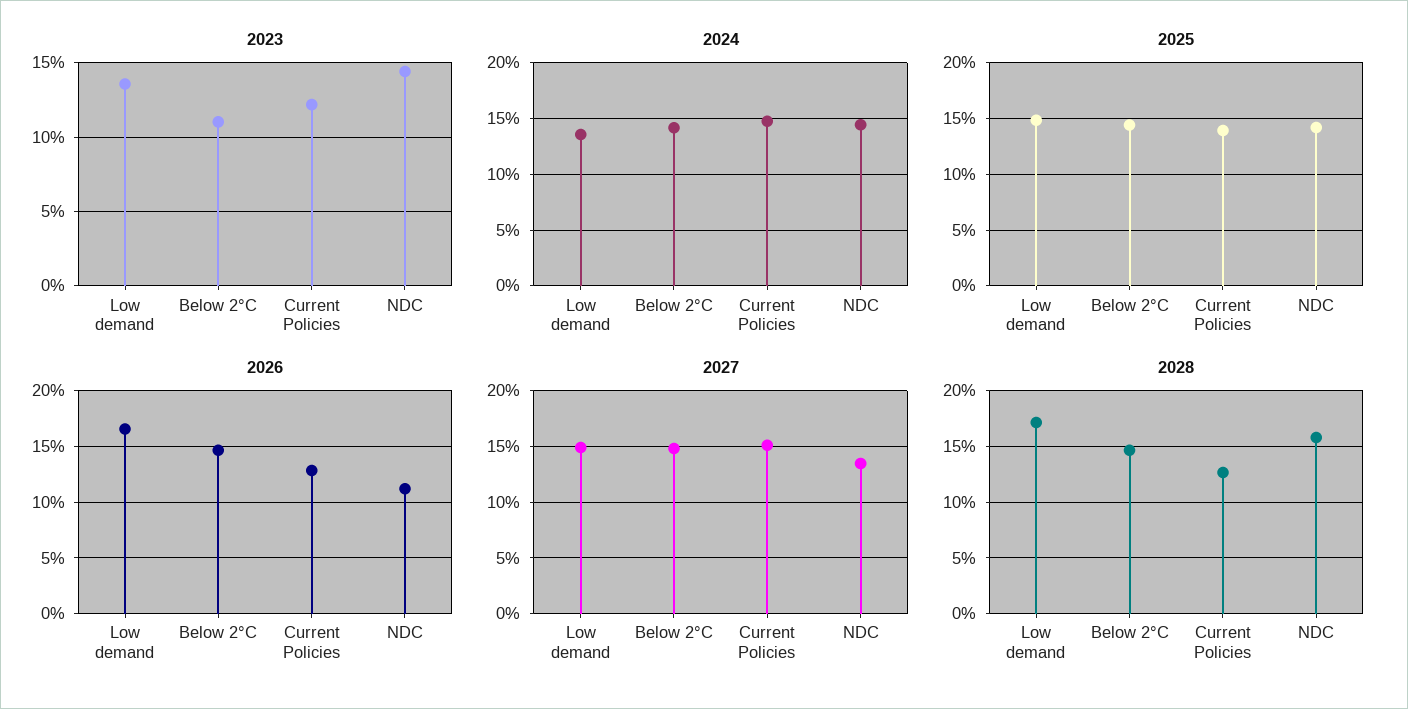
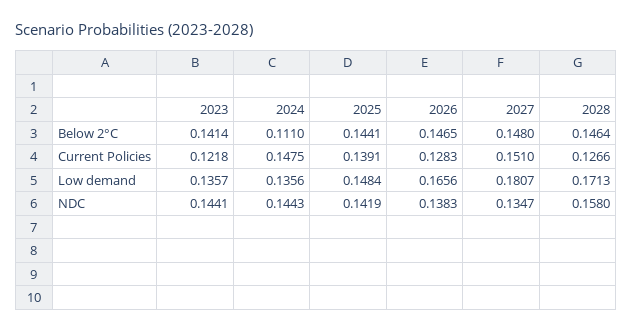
  {
    "2023": {
      "Low demand": 0.1357,
-     "Below 2°C": 0.11,
+     "Below 2°C": 0.1414,
      "Current Policies": 0.1218,
      "NDC": 0.1441
    },
    "2024": {
      "Low demand": 0.1356,
-     "Below 2°C": 0.14,
+     "Below 2°C": 0.111,
      "Current Policies": 0.1475,
      "NDC": 0.1443
    },
    "2025": {
      "Low demand": 0.1484,
      "Below 2°C": 0.1441,
      "Current Policies": 0.1391,
      "NDC": 0.1419
    },
    "2026": {
      "Low demand": 0.1656,
      "Below 2°C": 0.1465,
      "Current Policies": 0.1283,
-     "NDC": 0.11
+     "NDC": 0.1383
    },
    "2027": {
-     "Low demand": 0.15,
+     "Low demand": 0.1807,
      "Below 2°C": 0.148,
      "Current Policies": 0.151,
      "NDC": 0.1347
    },
    "2028": {
      "Low demand": 0.1713,
      "Below 2°C": 0.1464,
      "Current Policies": 0.1266,
      "NDC": 0.158
    }
  }

